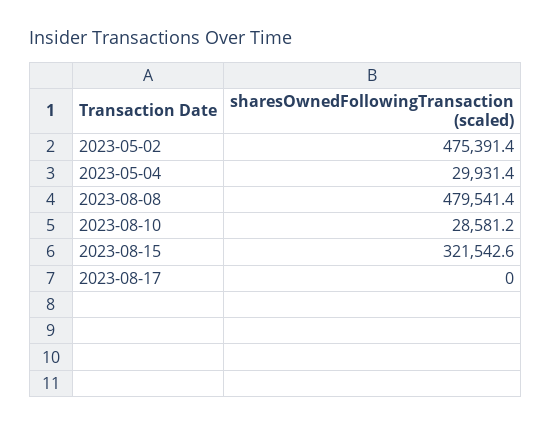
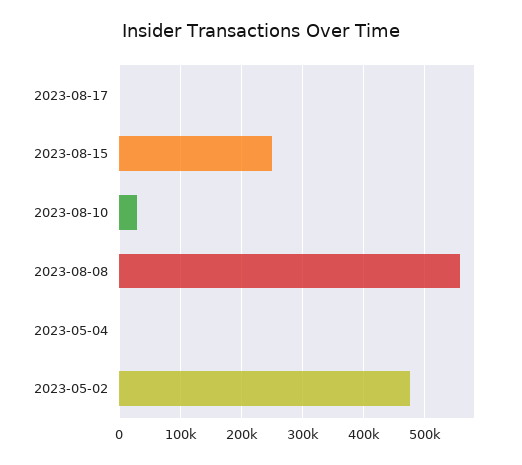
  {
    "2023-05-02": 475391.4,
-   "2023-05-04": 29931.4,
+   "2023-05-04": 0,
-   "2023-08-08": 479541.4,
+   "2023-08-08": 560000,
    "2023-08-10": 28581.2,
-   "2023-08-15": 321542.6,
+   "2023-08-15": 250000,
    "2023-08-17": 0
  }

